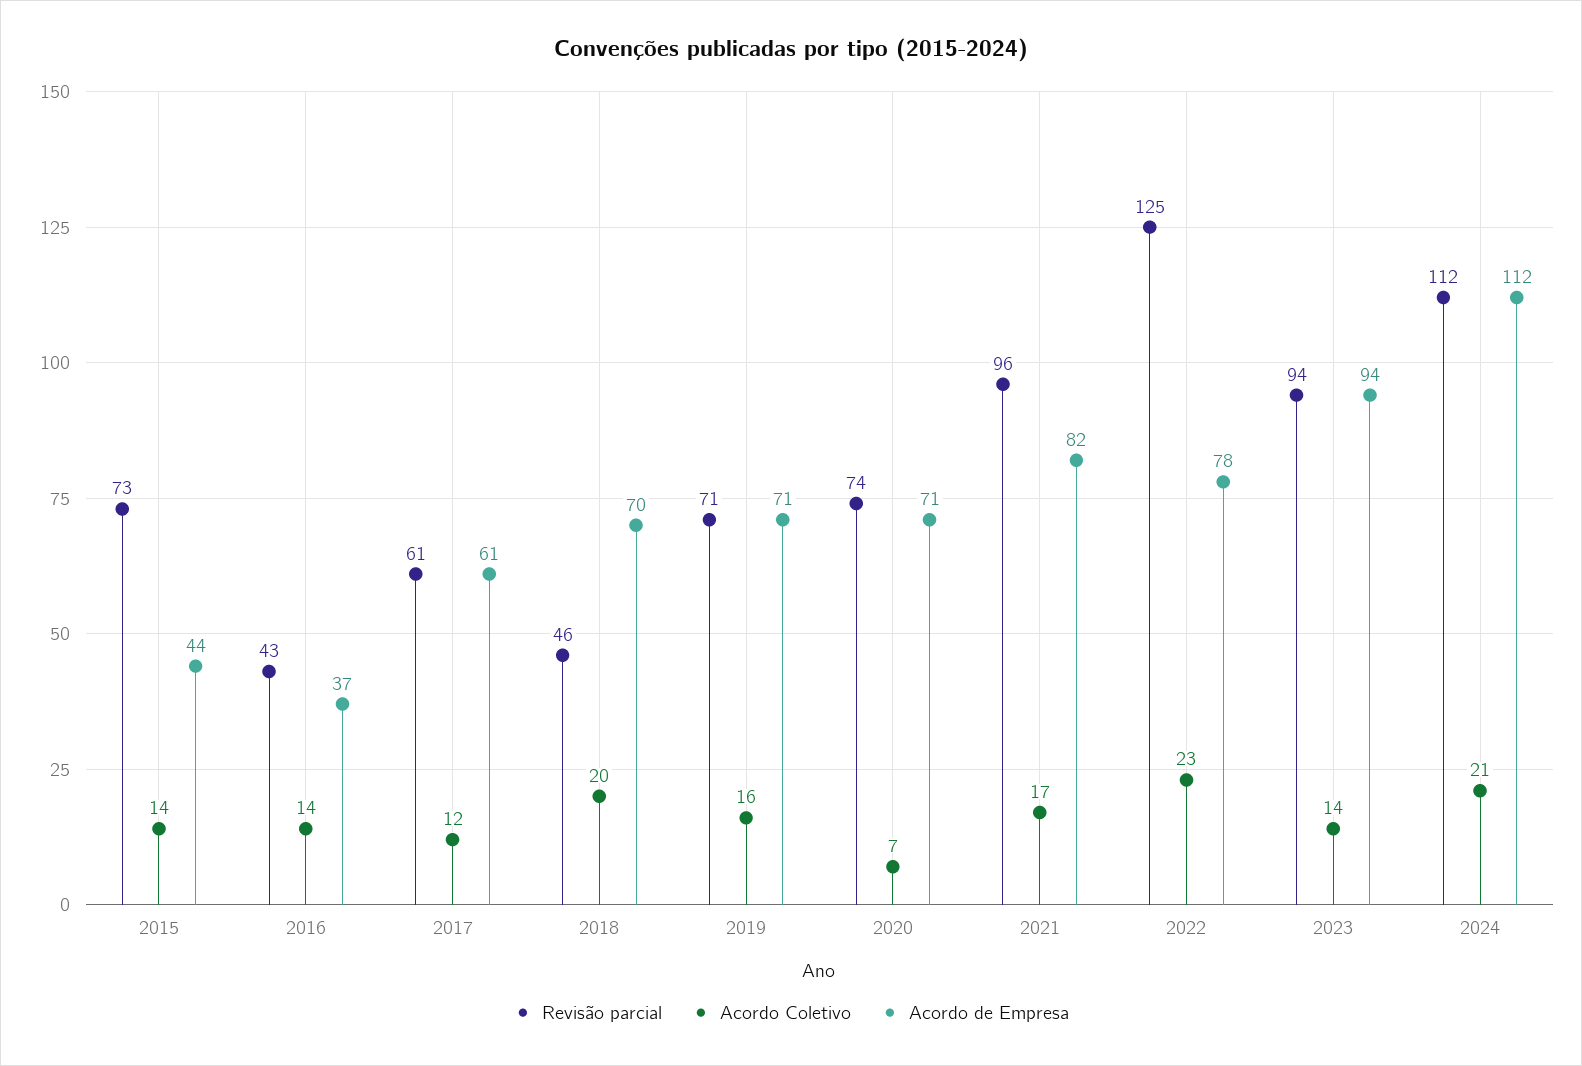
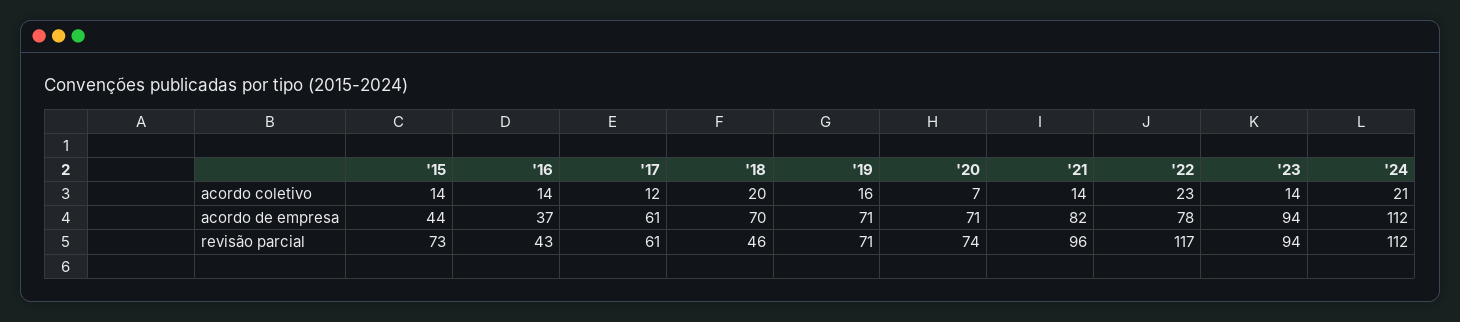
  {
    "Revisão parcial": {
      "2015": 73,
      "2016": 43,
      "2017": 61,
      "2018": 46,
      "2019": 71,
      "2020": 74,
      "2021": 96,
-     "2022": 125,
+     "2022": 117,
      "2023": 94,
      "2024": 112
    },
    "Acordo Coletivo": {
      "2015": 14,
      "2016": 14,
      "2017": 12,
      "2018": 20,
      "2019": 16,
      "2020": 7,
-     "2021": 17,
+     "2021": 14,
      "2022": 23,
      "2023": 14,
      "2024": 21
    },
    "Acordo de Empresa": {
      "2015": 44,
      "2016": 37,
      "2017": 61,
      "2018": 70,
      "2019": 71,
      "2020": 71,
      "2021": 82,
      "2022": 78,
      "2023": 94,
      "2024": 112
    }
  }

